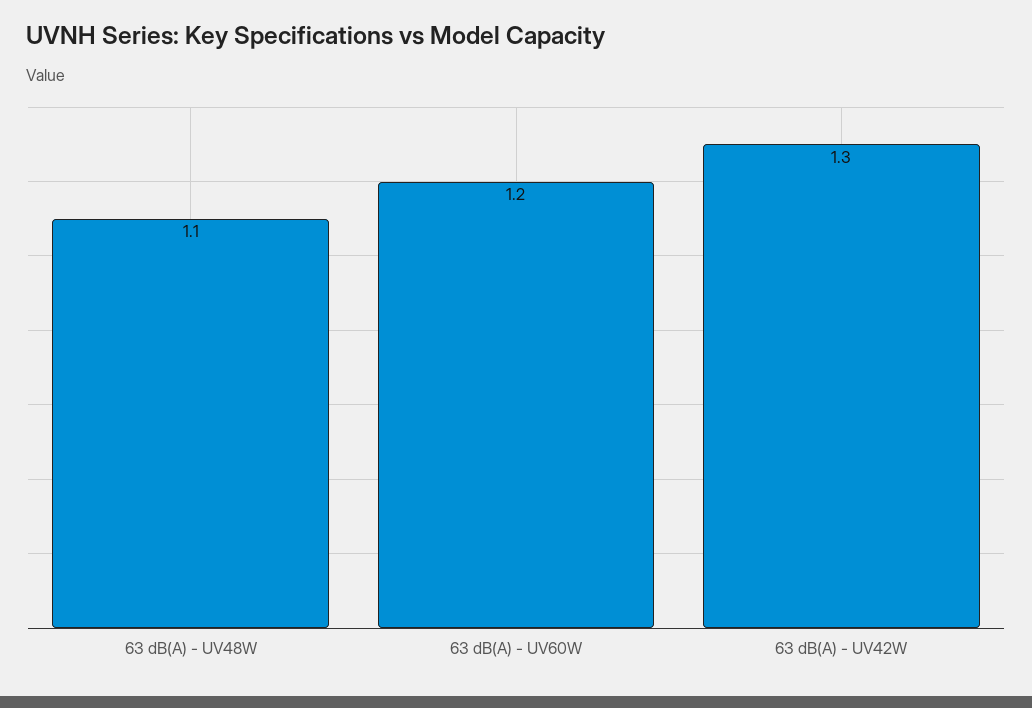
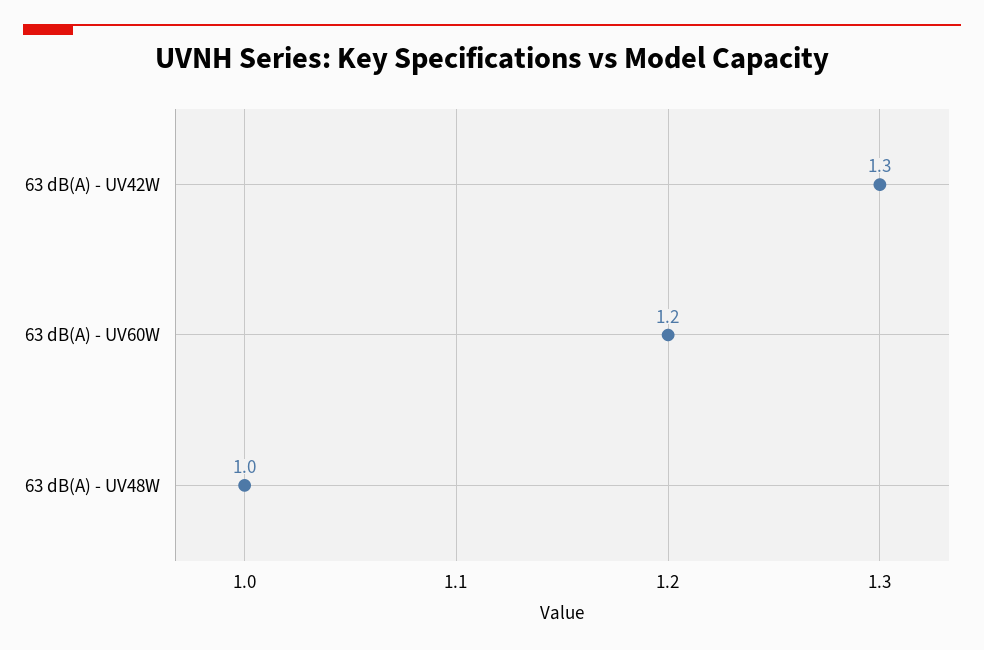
  {
-   "63 dB(A) - UV48W": 1.1,
+   "63 dB(A) - UV48W": 1,
    "63 dB(A) - UV60W": 1.2,
    "63 dB(A) - UV42W": 1.3
  }

